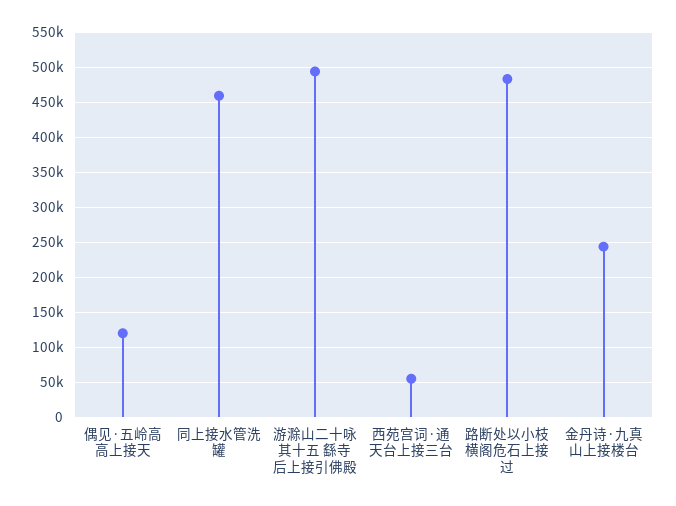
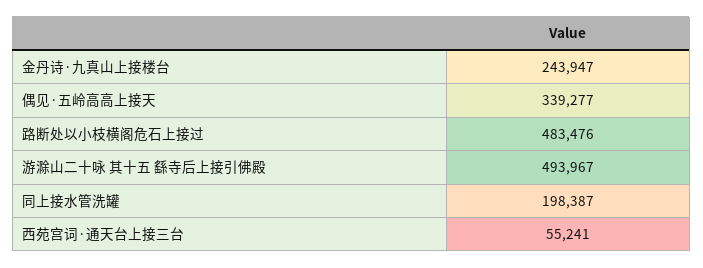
  {
-   "偶见·五岭高高上接天": 120000,
+   "偶见·五岭高高上接天": 339277,
-   "同上接水管洗罐": 460000,
+   "同上接水管洗罐": 198387,
    "游滁山二十咏 其十五 繇寺后上接引佛殿": 493967,
    "西苑宫词·通天台上接三台": 55241,
    "路断处以小枝横阁危石上接过": 483476,
    "金丹诗·九真山上接楼台": 243947
  }

